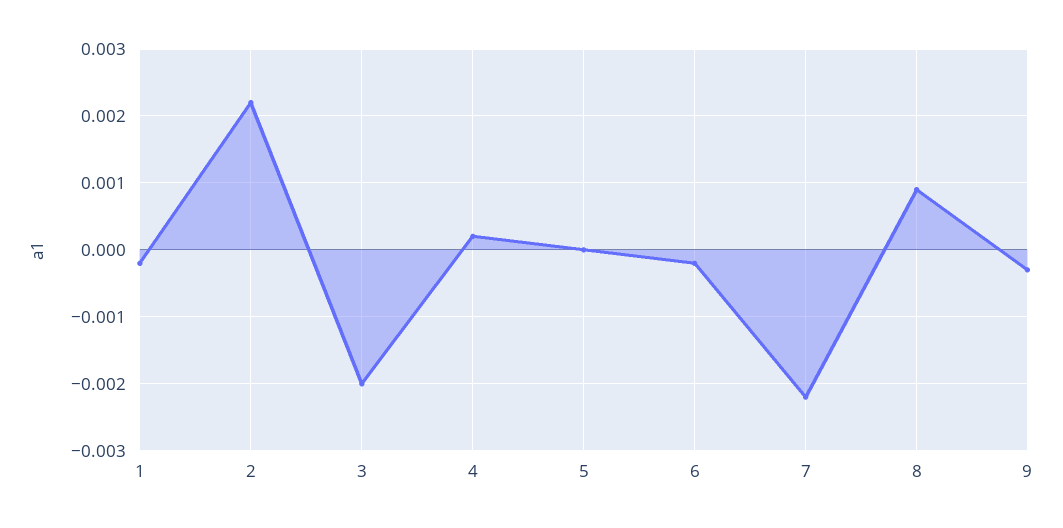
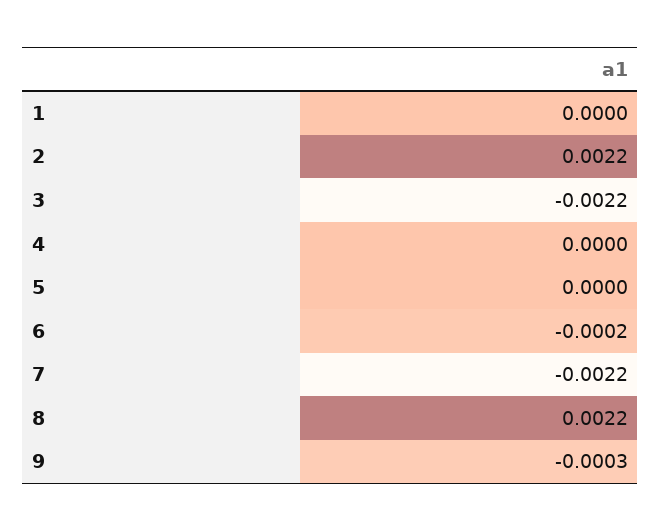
  {
-   "1": -0.0002,
+   "1": 0,
    "2": 0.0022,
-   "3": -0.002,
+   "3": -0.0022,
-   "4": 0.0002,
+   "4": 0,
    "5": 0,
    "6": -0.0002,
    "7": -0.0022,
-   "8": 0.0009,
+   "8": 0.0022,
    "9": -0.0003
  }

